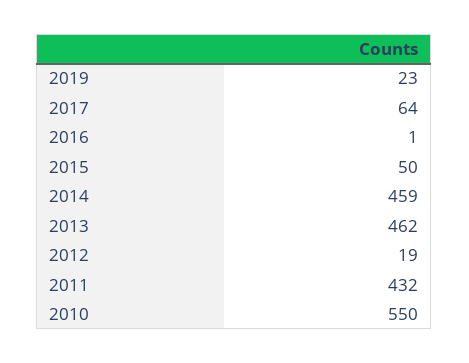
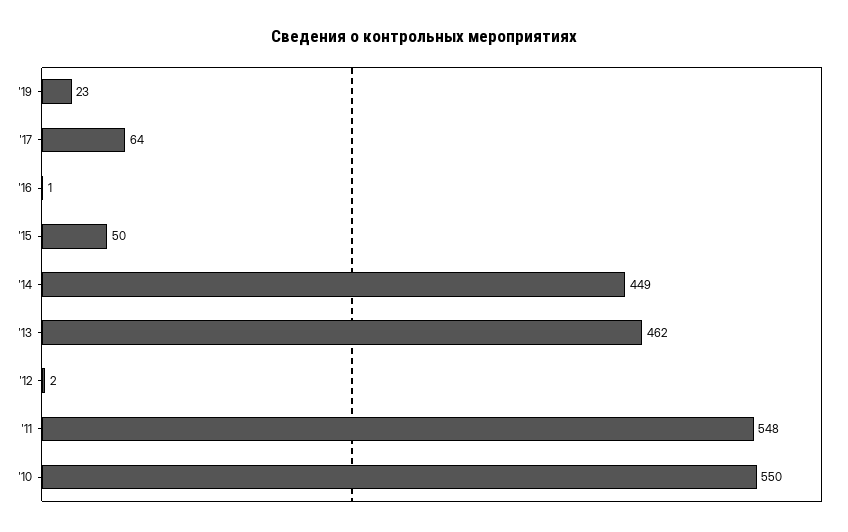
  {
    "2019": 23,
    "2017": 64,
    "2016": 1,
    "2015": 50,
-   "2014": 459,
+   "2014": 449,
    "2013": 462,
-   "2012": 19,
+   "2012": 2,
-   "2011": 432,
+   "2011": 548,
    "2010": 550
  }

